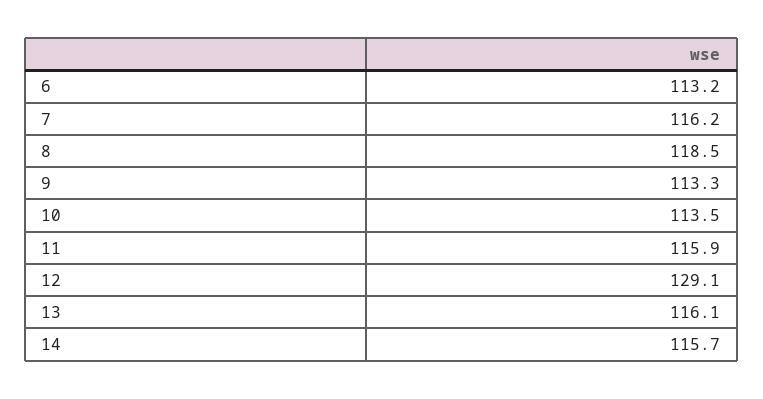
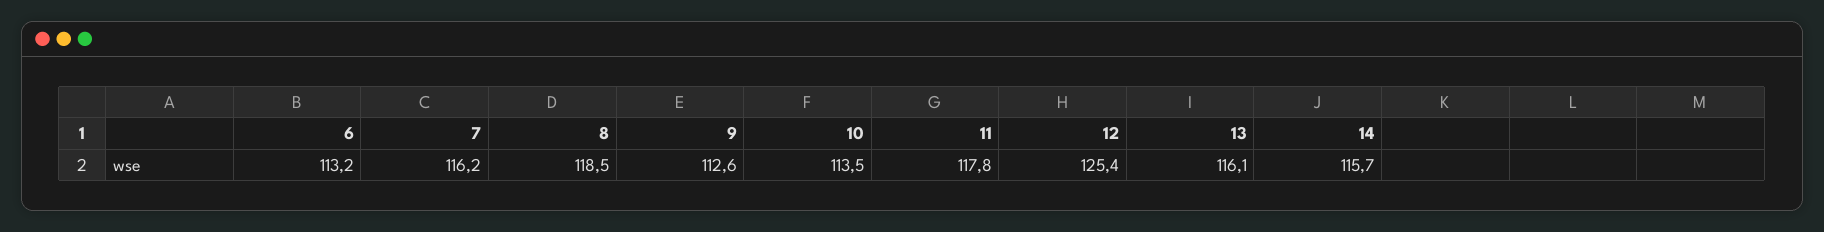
  {
    "6": 113.2,
    "7": 116.2,
    "8": 118.5,
-   "9": 113.3,
+   "9": 112.6,
    "10": 113.5,
-   "11": 115.9,
+   "11": 117.8,
-   "12": 129.1,
+   "12": 125.4,
    "13": 116.1,
    "14": 115.7
  }

